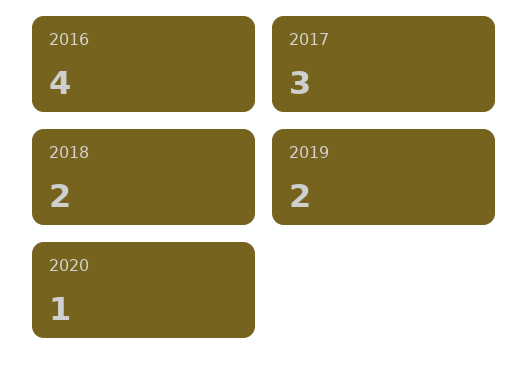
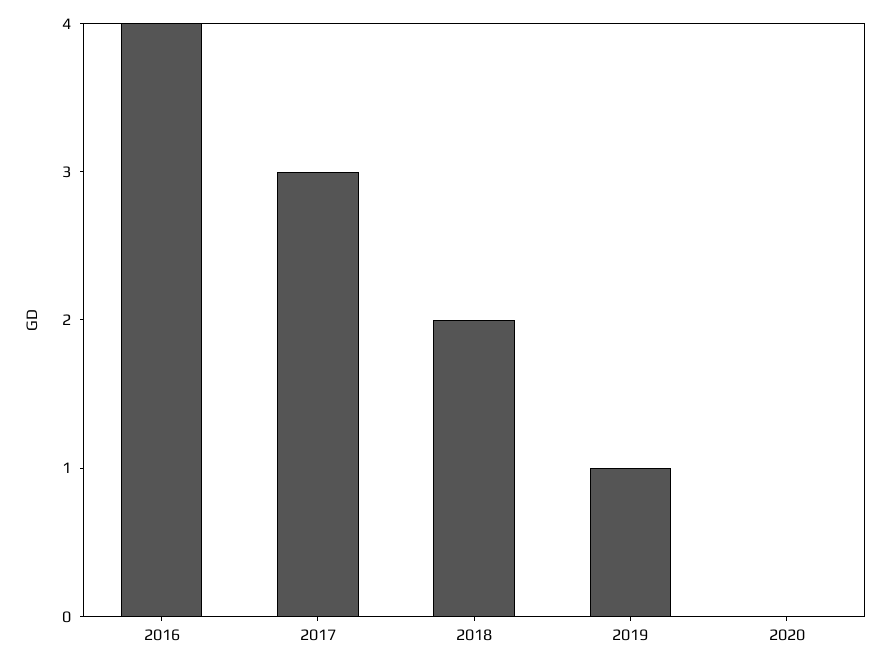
  {
    "2016": 4,
    "2017": 3,
    "2018": 2,
-   "2019": 2,
+   "2019": 1,
-   "2020": 1
+   "2020": 0
  }

